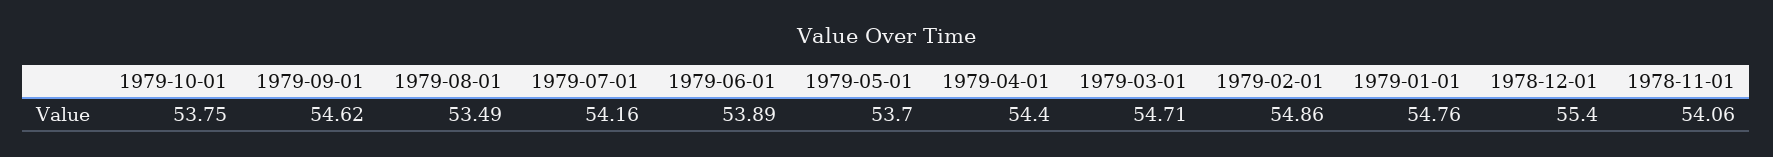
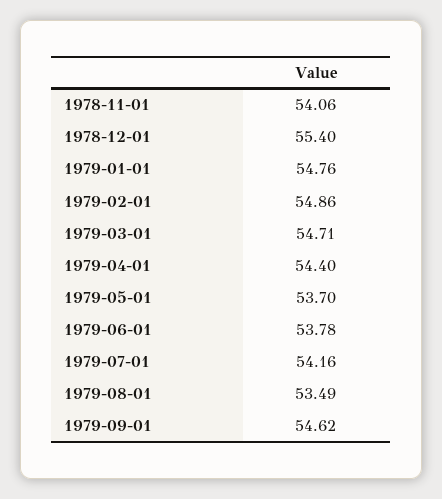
  {
-   "1979-10-01": 53.75,
    "1979-09-01": 54.62,
    "1979-08-01": 53.49,
    "1979-07-01": 54.16,
-   "1979-06-01": 53.89,
+   "1979-06-01": 53.78,
    "1979-05-01": 53.7,
    "1979-04-01": 54.4,
    "1979-03-01": 54.71,
    "1979-02-01": 54.86,
    "1979-01-01": 54.76,
    "1978-12-01": 55.4,
    "1978-11-01": 54.06
  }

